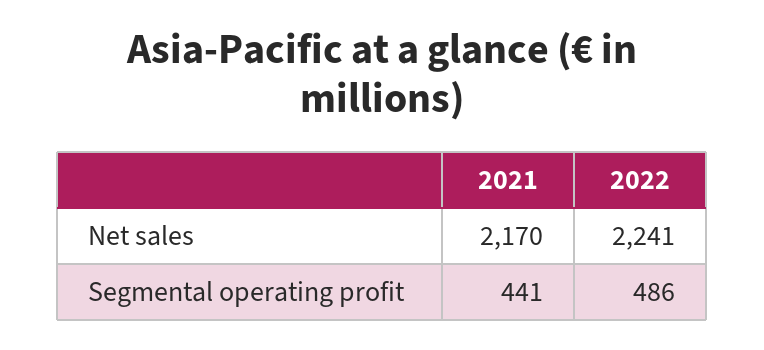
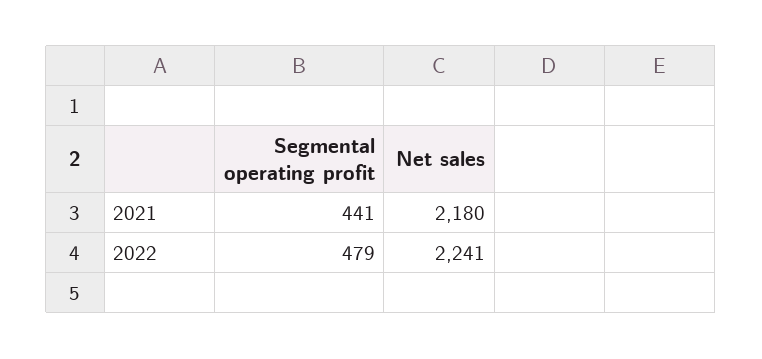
  {
    "2021": {
-     "Net sales": 2170,
+     "Net sales": 2180,
      "Segmental operating profit": 441
    },
    "2022": {
      "Net sales": 2241,
-     "Segmental operating profit": 486
+     "Segmental operating profit": 479
    }
  }

